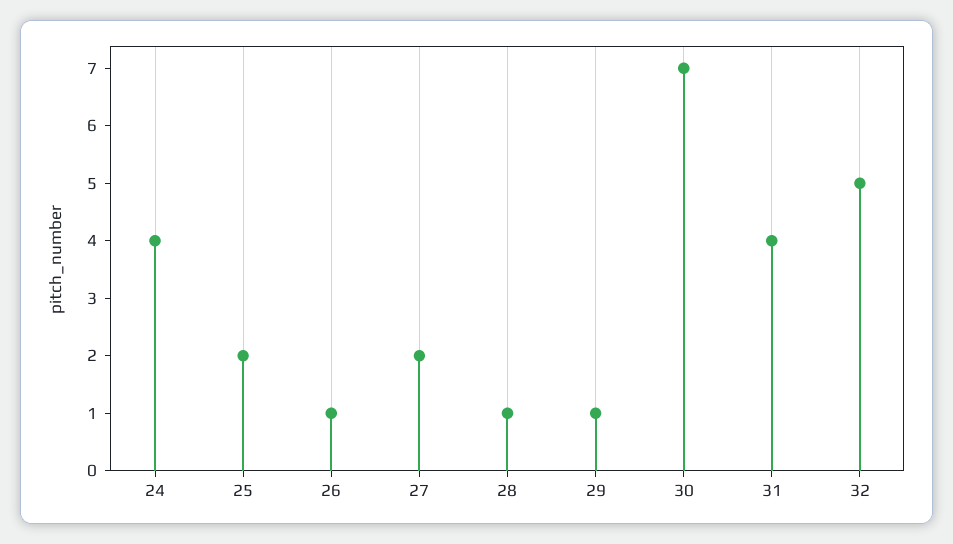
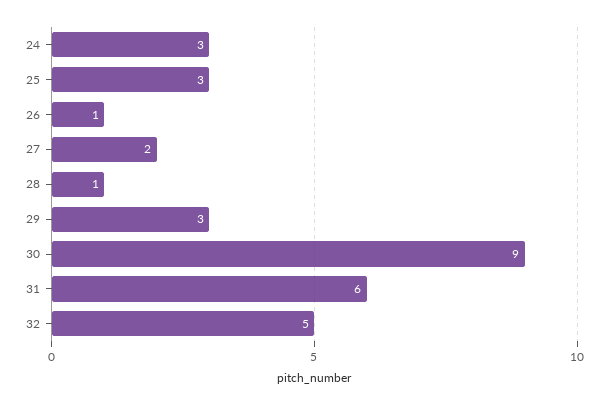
  {
-   "24": 4,
+   "24": 3,
-   "25": 2,
+   "25": 3,
    "26": 1,
    "27": 2,
    "28": 1,
-   "29": 1,
+   "29": 3,
-   "30": 7,
+   "30": 9,
-   "31": 4,
+   "31": 6,
    "32": 5
  }

